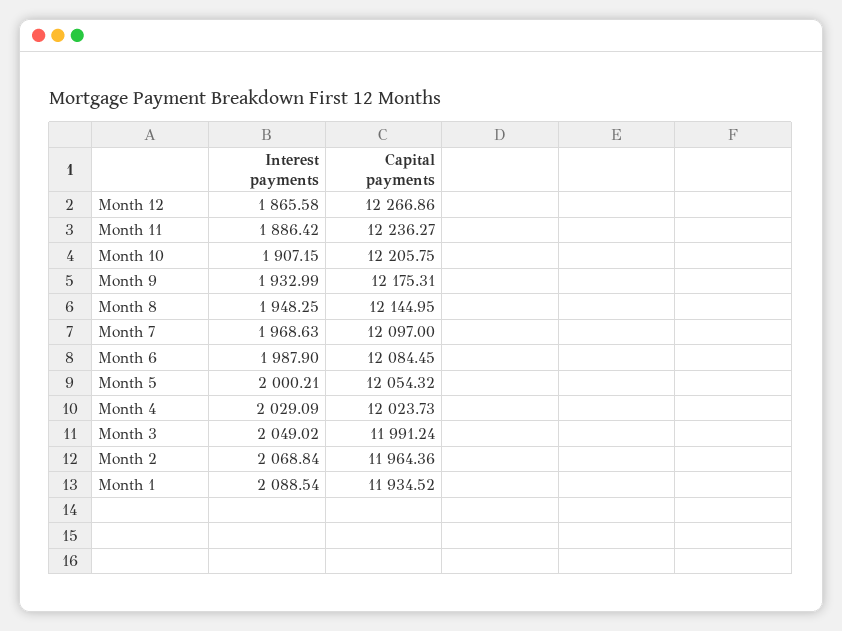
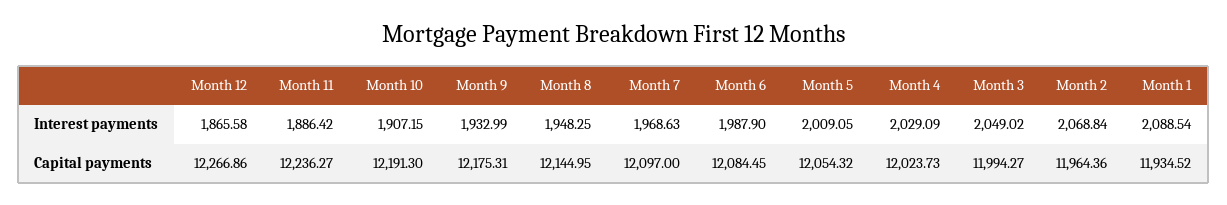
  {
    "Interest payments": {
      "Month 12": 1865.58,
      "Month 11": 1886.42,
      "Month 10": 1907.15,
      "Month 9": 1932.99,
      "Month 8": 1948.25,
      "Month 7": 1968.63,
      "Month 6": 1987.9,
-     "Month 5": 2000.21,
+     "Month 5": 2009.05,
      "Month 4": 2029.09,
      "Month 3": 2049.02,
      "Month 2": 2068.84,
      "Month 1": 2088.54
    },
    "Capital payments": {
      "Month 12": 12266.86,
      "Month 11": 12236.27,
-     "Month 10": 12205.75,
+     "Month 10": 12191.3,
      "Month 9": 12175.31,
      "Month 8": 12144.95,
      "Month 7": 12097,
      "Month 6": 12084.45,
      "Month 5": 12054.32,
      "Month 4": 12023.73,
-     "Month 3": 11991.24,
+     "Month 3": 11994.27,
      "Month 2": 11964.36,
      "Month 1": 11934.52
    }
  }

